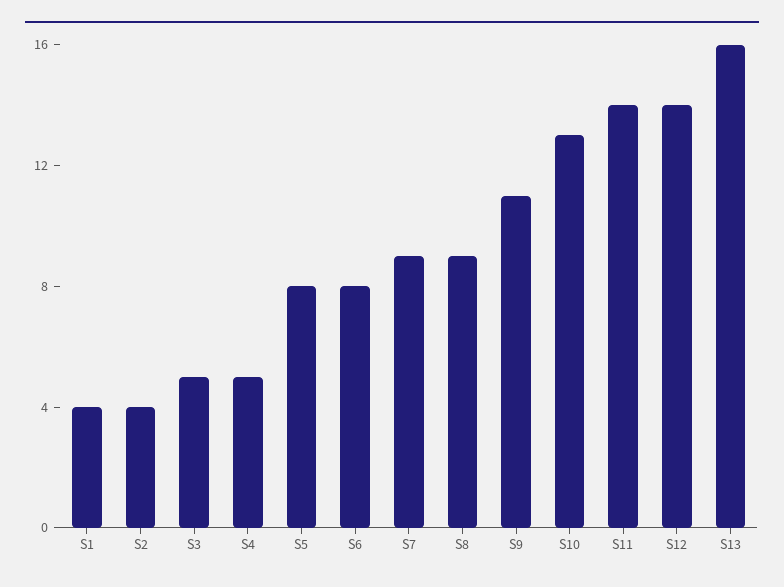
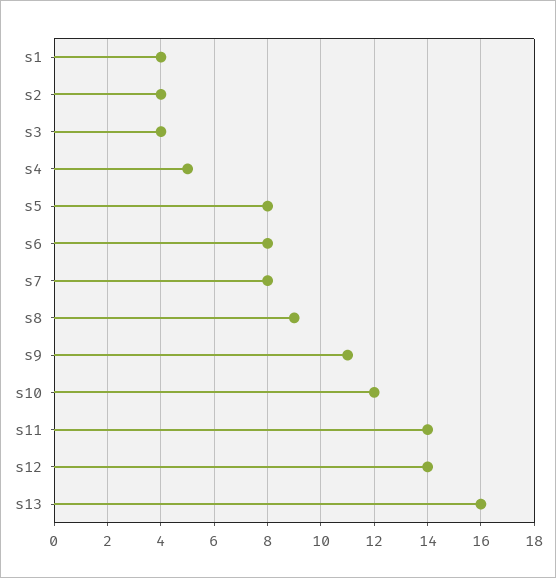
  {
    "S1": 4,
    "S2": 4,
-   "S3": 5,
+   "S3": 4,
    "S4": 5,
    "S5": 8,
    "S6": 8,
-   "S7": 9,
+   "S7": 8,
    "S8": 9,
    "S9": 11,
-   "S10": 13,
+   "S10": 12,
    "S11": 14,
    "S12": 14,
    "S13": 16
  }

